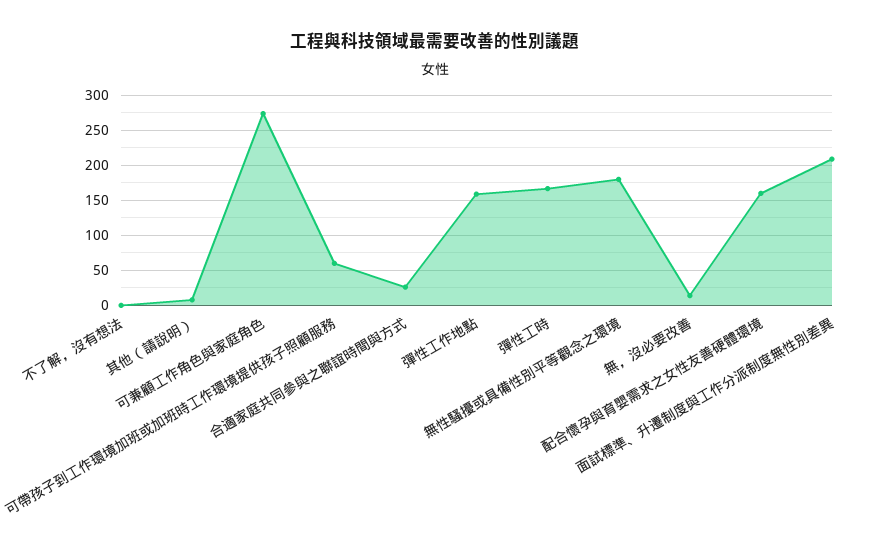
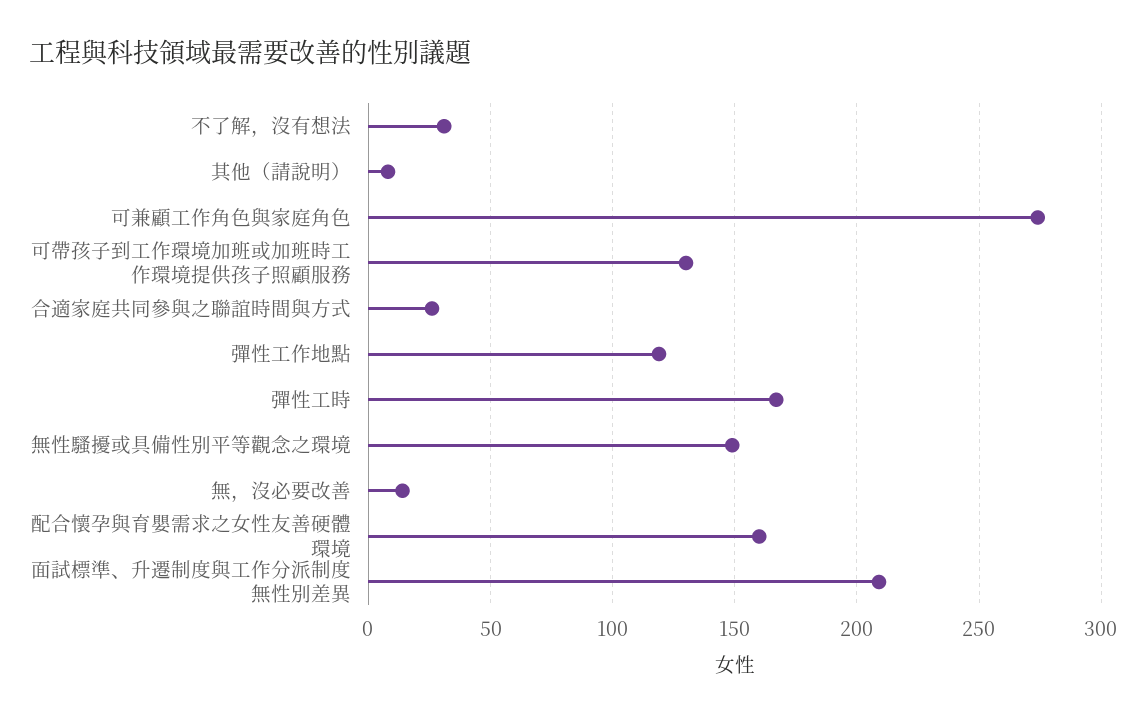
  {
-   "不了解，沒有想法": 0,
+   "不了解，沒有想法": 30,
    "其他（請說明）": 10,
    "可兼顧工作角色與家庭角色": 275,
-   "可帶孩子到工作環境加班或加班時工作環境提供孩子照顧服務": 60,
+   "可帶孩子到工作環境加班或加班時工作環境提供孩子照顧服務": 130,
    "合適家庭共同參與之聯誼時間與方式": 25,
-   "彈性工作地點": 160,
+   "彈性工作地點": 120,
    "彈性工時": 165,
-   "無性騷擾或具備性別平等觀念之環境": 180,
+   "無性騷擾或具備性別平等觀念之環境": 150,
    "無，沒必要改善": 15,
    "配合懷孕與育嬰需求之女性友善硬體環境": 160,
    "面試標準、升遷制度與工作分派制度無性別差異": 210
  }

